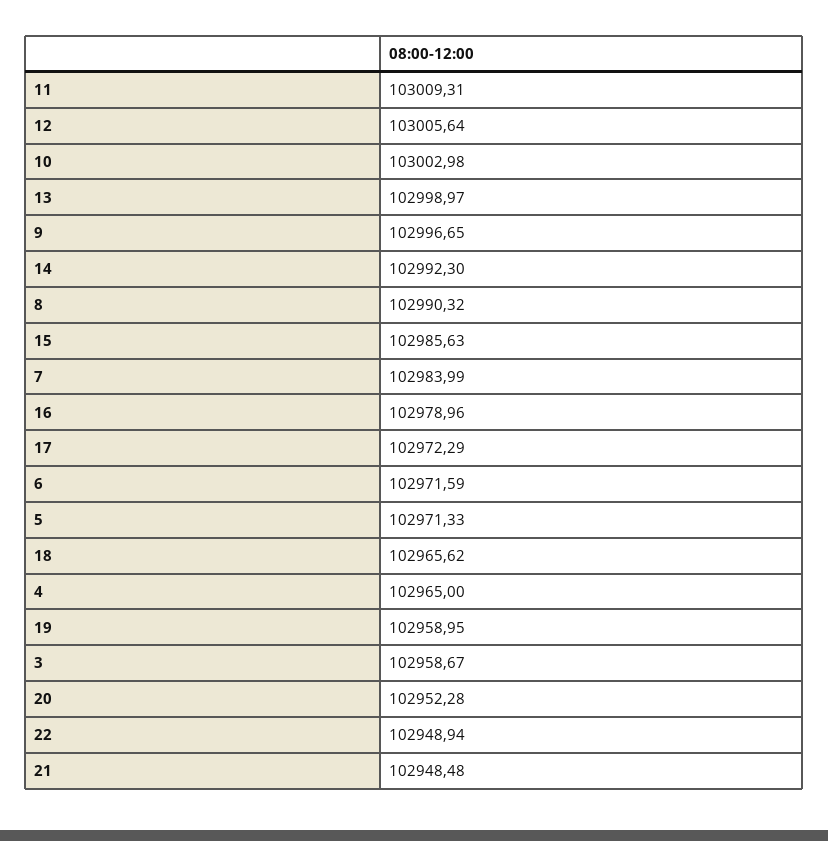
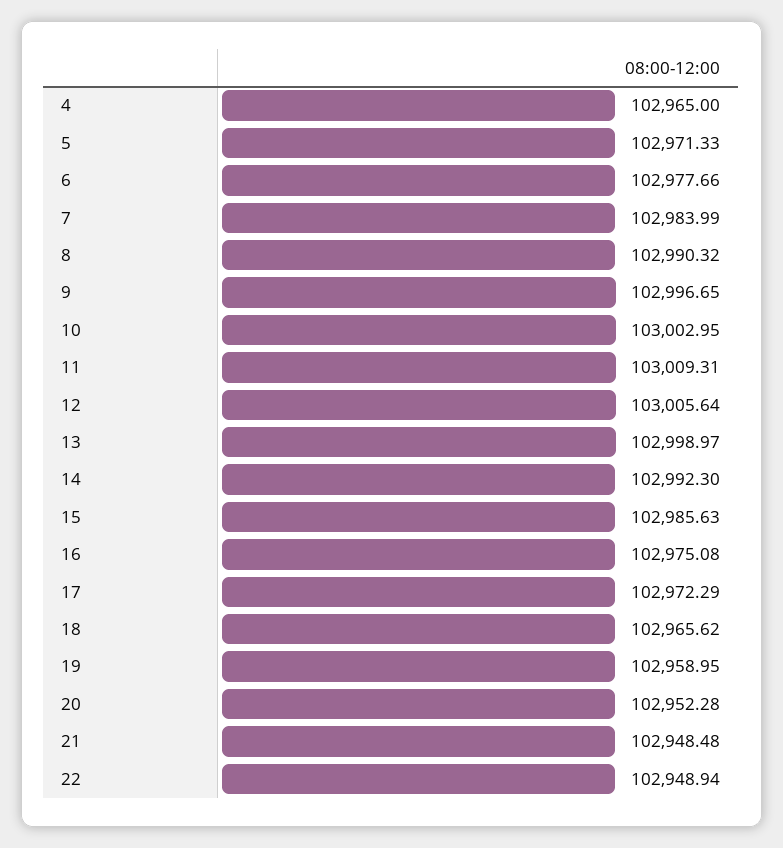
  {
    "11": 103009.31,
    "12": 103005.64,
-   "10": 103002.98,
+   "10": 103002.95,
    "13": 102998.97,
    "9": 102996.65,
    "14": 102992.3,
    "8": 102990.32,
    "15": 102985.63,
    "7": 102983.99,
-   "16": 102978.96,
+   "16": 102975.08,
    "17": 102972.29,
-   "6": 102971.59,
+   "6": 102977.66,
    "5": 102971.33,
    "18": 102965.62,
    "4": 102965,
    "19": 102958.95,
-   "3": 102958.67,
    "20": 102952.28,
    "22": 102948.94,
    "21": 102948.48
  }

